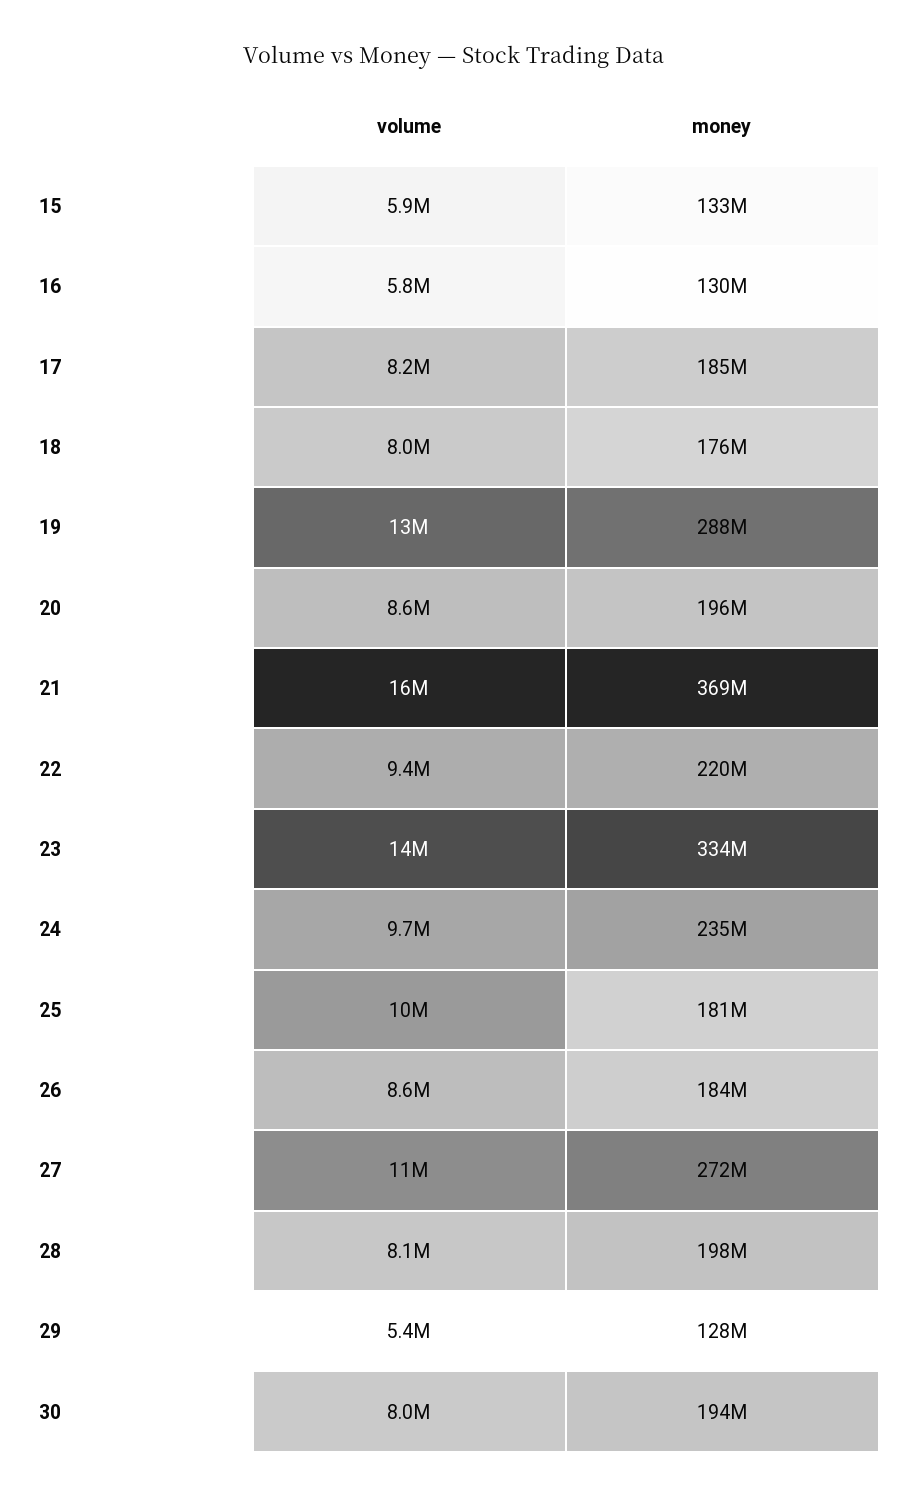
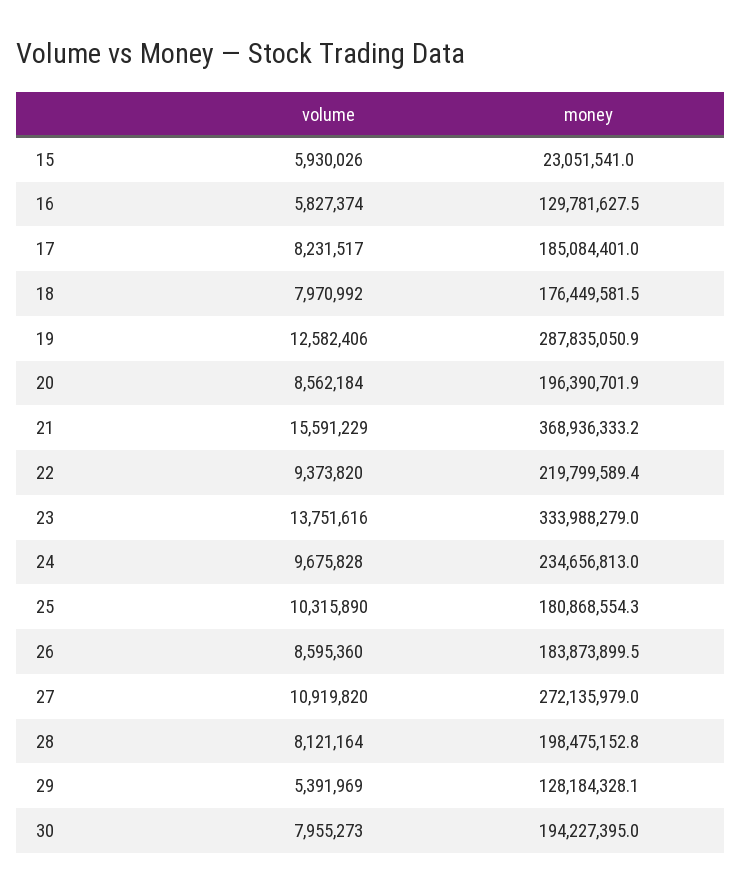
  {
    "volume": {
      "15": 5930026,
      "16": 5827374,
      "17": 8231517,
      "18": 7970992,
      "19": 12582406,
      "20": 8562184,
      "21": 15591229,
      "22": 9373820,
      "23": 13751616,
      "24": 9675828,
      "25": 10315890,
      "26": 8595360,
      "27": 10919820,
      "28": 8121164,
      "29": 5391969,
      "30": 7955273
    },
    "money": {
-     "15": 133000000,
+     "15": 23051541,
      "16": 129781627.5,
      "17": 185084401,
      "18": 176449581.5,
      "19": 287835050.9,
      "20": 196390701.9,
      "21": 368936333.2,
      "22": 219799589.4,
      "23": 333988279,
      "24": 234656813,
      "25": 180868554.3,
      "26": 183873899.5,
      "27": 272135979,
      "28": 198475152.8,
      "29": 128184328.1,
      "30": 194227395
    }
  }

